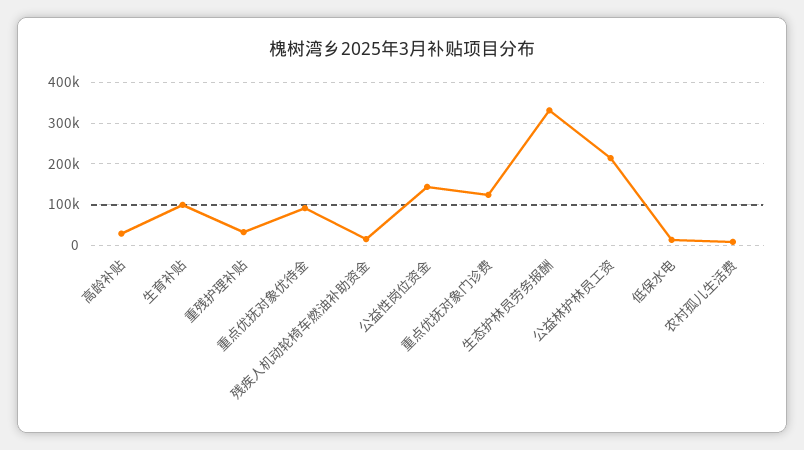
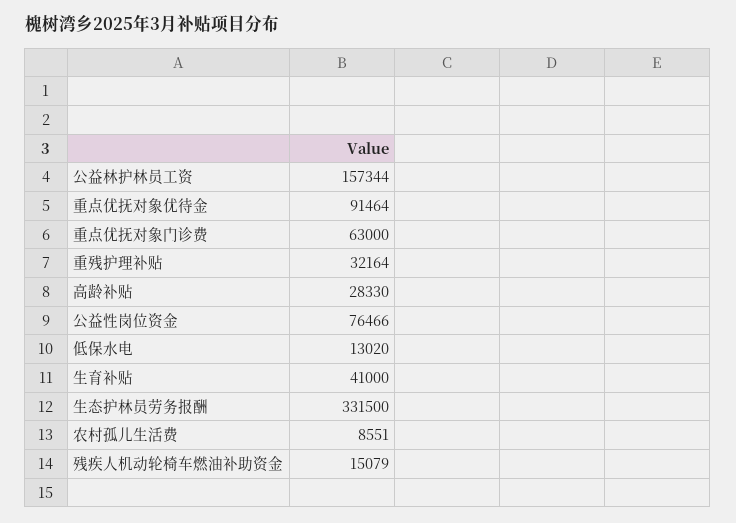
  {
    "高龄补贴": 28330,
-   "生育补贴": 100000,
+   "生育补贴": 41000,
    "重残护理补贴": 32164,
    "重点优抚对象优待金": 91464,
    "残疾人机动轮椅车燃油补助资金": 15079,
-   "公益性岗位资金": 140000,
+   "公益性岗位资金": 76466,
-   "重点优抚对象门诊费": 120000,
+   "重点优抚对象门诊费": 63000,
    "生态护林员劳务报酬": 331500,
-   "公益林护林员工资": 220000,
+   "公益林护林员工资": 157344,
    "低保水电": 13020,
    "农村孤儿生活费": 8551
  }

